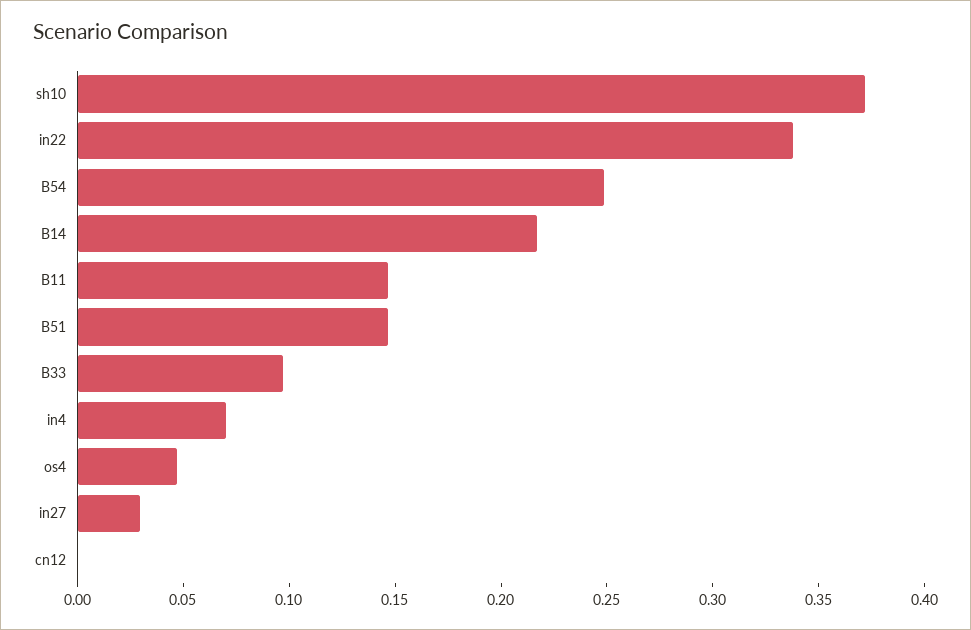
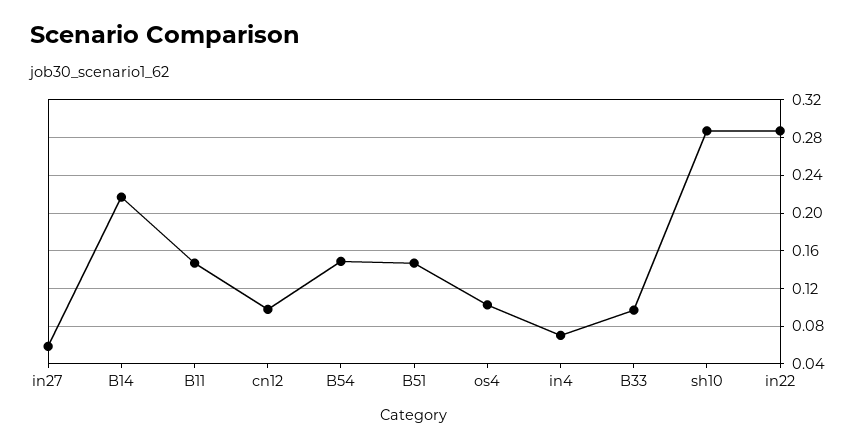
  {
-   "sh10": 0.37,
+   "sh10": 0.29,
-   "in22": 0.34,
+   "in22": 0.29,
-   "B54": 0.25,
+   "B54": 0.15,
    "B14": 0.22,
    "B11": 0.15,
    "B51": 0.15,
    "B33": 0.1,
    "in4": 0.07,
-   "os4": 0.05,
+   "os4": 0.1,
-   "in27": 0.03,
+   "in27": 0.06,
-   "cn12": 0
+   "cn12": 0.1
  }

